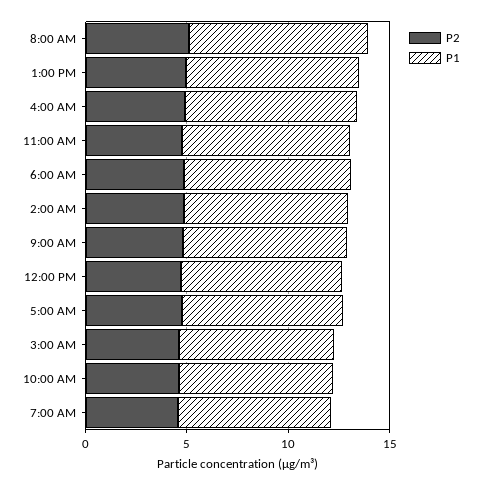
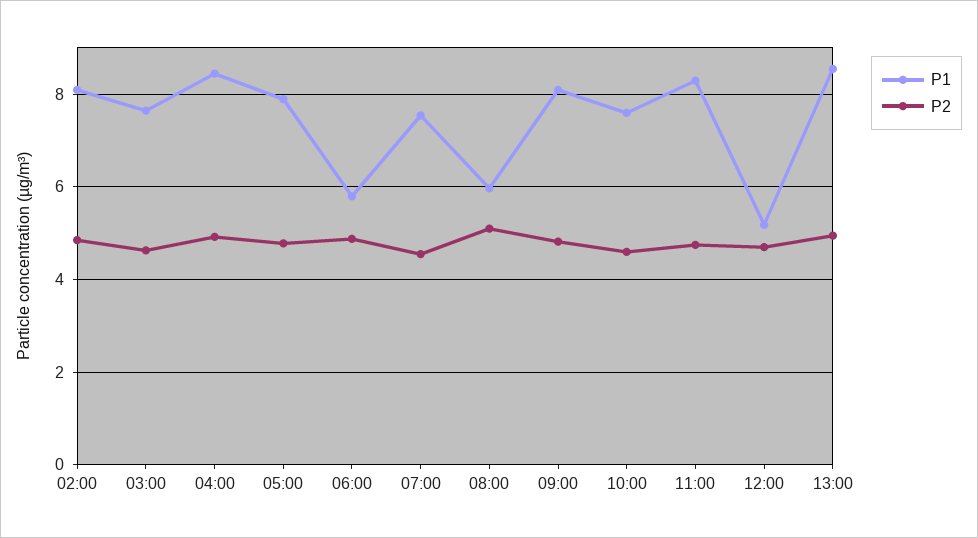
  {
    "P2": {
      "8:00 AM": 5.2,
      "1:00 PM": 5,
      "4:00 AM": 5,
      "11:00 AM": 4.8,
      "6:00 AM": 4.8,
      "2:00 AM": 4.8,
      "9:00 AM": 4.8,
      "12:00 PM": 4.8,
      "5:00 AM": 4.8,
      "3:00 AM": 4.6,
      "10:00 AM": 4.6,
      "7:00 AM": 4.6
    },
    "P1": {
-     "8:00 AM": 9,
+     "8:00 AM": 6,
      "1:00 PM": 8.6,
      "4:00 AM": 8.4,
      "11:00 AM": 8.4,
-     "6:00 AM": 8,
+     "6:00 AM": 5.8,
      "2:00 AM": 8.2,
      "9:00 AM": 8.2,
-     "12:00 PM": 8,
+     "12:00 PM": 5.2,
      "5:00 AM": 8,
      "3:00 AM": 7.6,
      "10:00 AM": 7.6,
      "7:00 AM": 7.6
    }
  }

